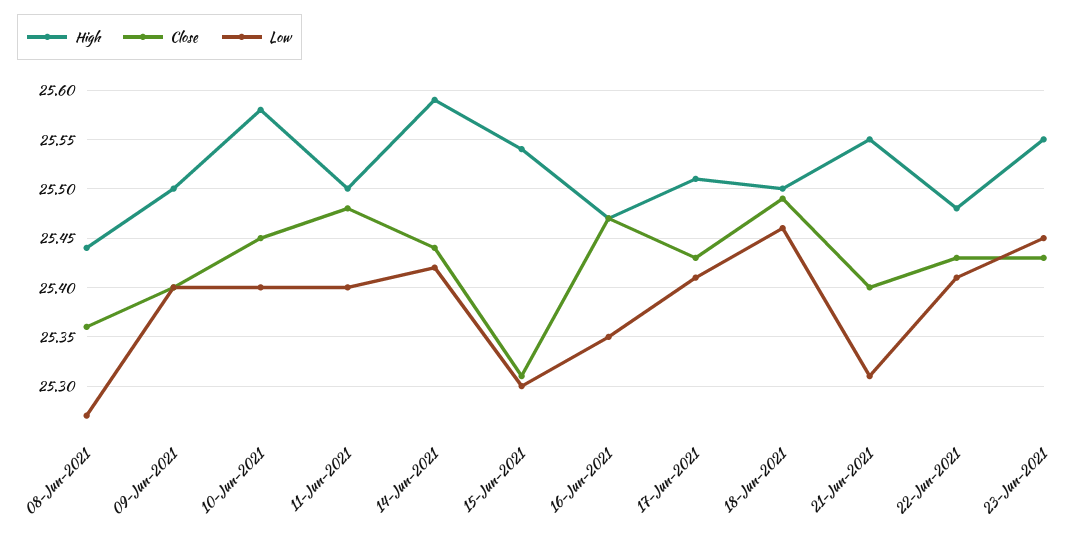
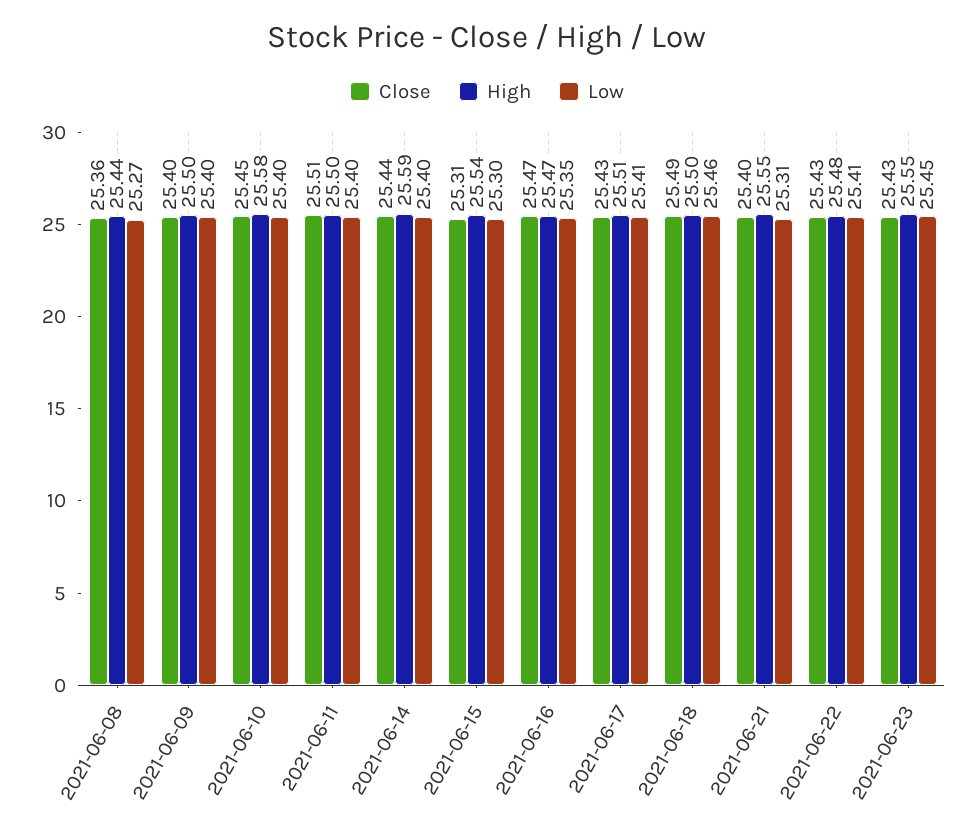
  {
    "High": {
      "08-Jun-2021": 25.44,
      "09-Jun-2021": 25.5,
      "10-Jun-2021": 25.58,
      "11-Jun-2021": 25.5,
      "14-Jun-2021": 25.59,
      "15-Jun-2021": 25.54,
      "16-Jun-2021": 25.47,
      "17-Jun-2021": 25.51,
      "18-Jun-2021": 25.5,
      "21-Jun-2021": 25.55,
      "22-Jun-2021": 25.48,
      "23-Jun-2021": 25.55
    },
    "Close": {
      "08-Jun-2021": 25.36,
      "09-Jun-2021": 25.4,
      "10-Jun-2021": 25.45,
-     "11-Jun-2021": 25.48,
+     "11-Jun-2021": 25.51,
      "14-Jun-2021": 25.44,
      "15-Jun-2021": 25.31,
      "16-Jun-2021": 25.47,
      "17-Jun-2021": 25.43,
      "18-Jun-2021": 25.49,
      "21-Jun-2021": 25.4,
      "22-Jun-2021": 25.43,
      "23-Jun-2021": 25.43
    },
    "Low": {
      "08-Jun-2021": 25.27,
      "09-Jun-2021": 25.4,
      "10-Jun-2021": 25.4,
      "11-Jun-2021": 25.4,
-     "14-Jun-2021": 25.42,
+     "14-Jun-2021": 25.4,
      "15-Jun-2021": 25.3,
      "16-Jun-2021": 25.35,
      "17-Jun-2021": 25.41,
      "18-Jun-2021": 25.46,
      "21-Jun-2021": 25.31,
      "22-Jun-2021": 25.41,
      "23-Jun-2021": 25.45
    }
  }

